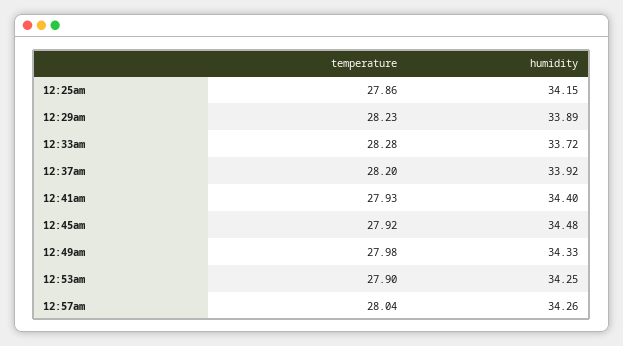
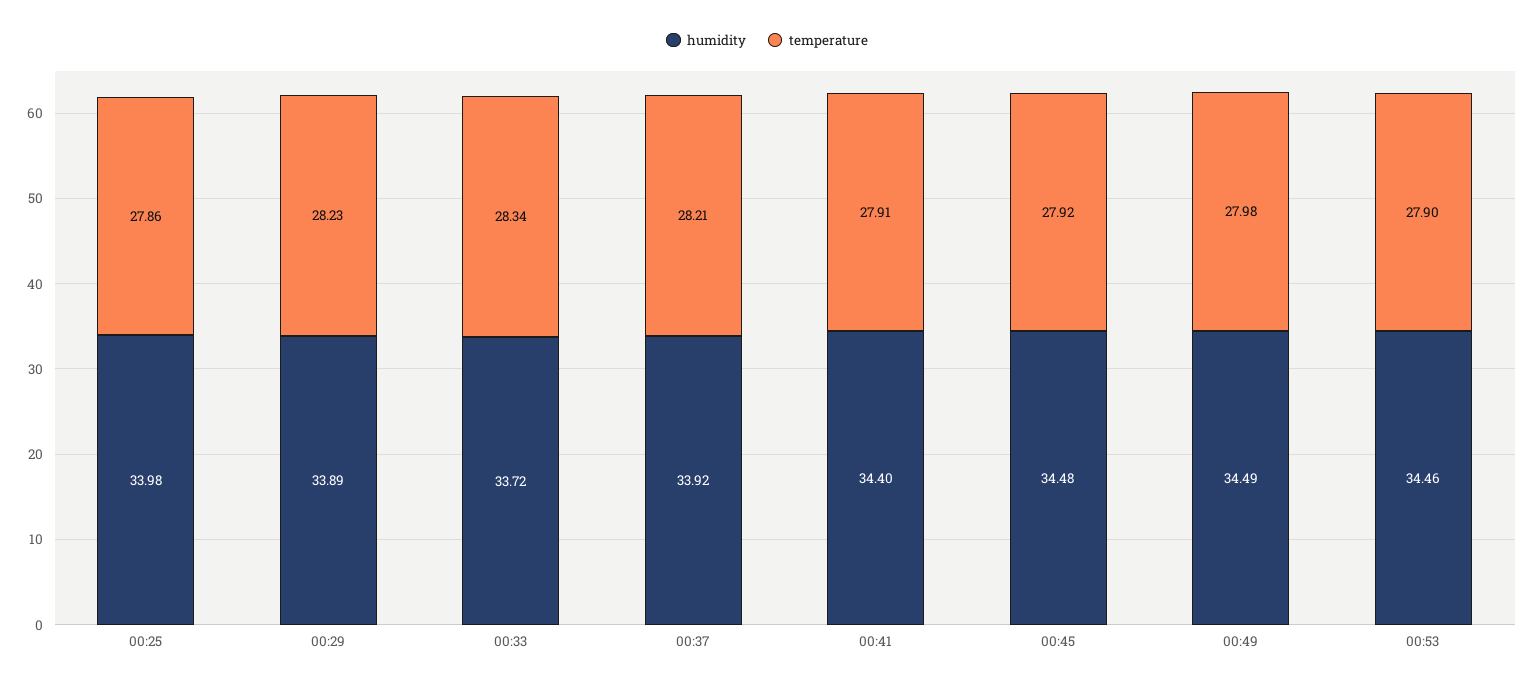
  {
    "temperature": {
      "12:25am": 27.86,
      "12:29am": 28.23,
-     "12:33am": 28.28,
+     "12:33am": 28.34,
-     "12:37am": 28.2,
+     "12:37am": 28.21,
-     "12:41am": 27.93,
+     "12:41am": 27.91,
      "12:45am": 27.92,
      "12:49am": 27.98,
-     "12:53am": 27.9,
+     "12:53am": 27.9
-     "12:57am": 28.04
    },
    "humidity": {
-     "12:25am": 34.15,
+     "12:25am": 33.98,
      "12:29am": 33.89,
      "12:33am": 33.72,
      "12:37am": 33.92,
      "12:41am": 34.4,
      "12:45am": 34.48,
-     "12:49am": 34.33,
+     "12:49am": 34.49,
-     "12:53am": 34.25,
+     "12:53am": 34.46
-     "12:57am": 34.26
    }
  }

